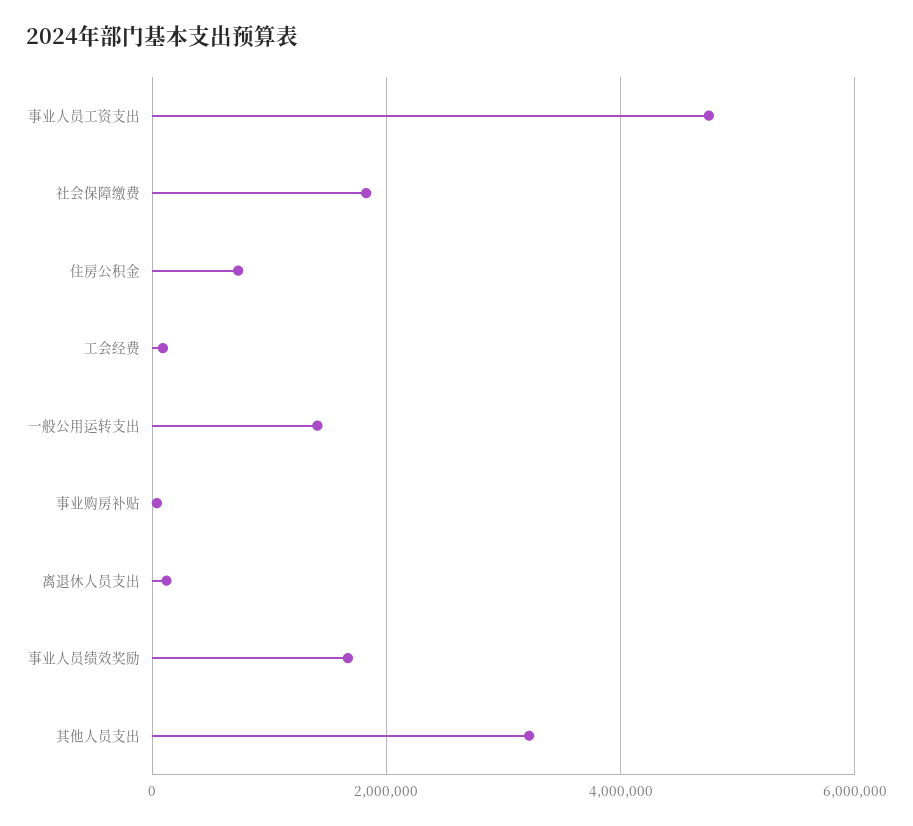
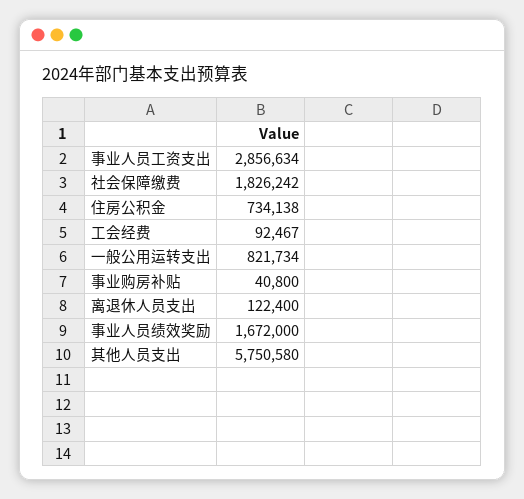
  {
-   "事业人员工资支出": 4800000,
+   "事业人员工资支出": 2856634,
    "社会保障缴费": 1826242,
    "住房公积金": 734138,
    "工会经费": 92467,
-   "一般公用运转支出": 1400000,
+   "一般公用运转支出": 821734,
    "事业购房补贴": 40800,
    "离退休人员支出": 122400,
    "事业人员绩效奖励": 1672000,
-   "其他人员支出": 3200000
+   "其他人员支出": 5750580
  }

